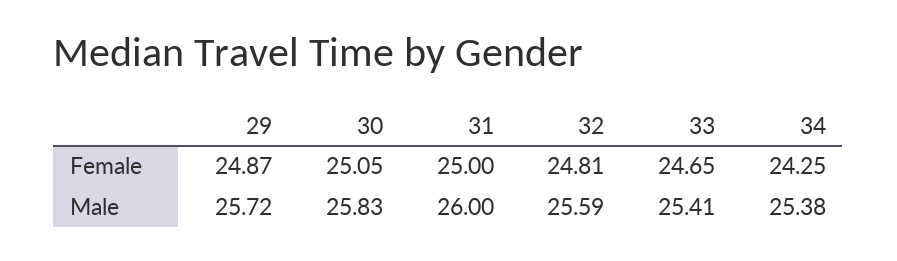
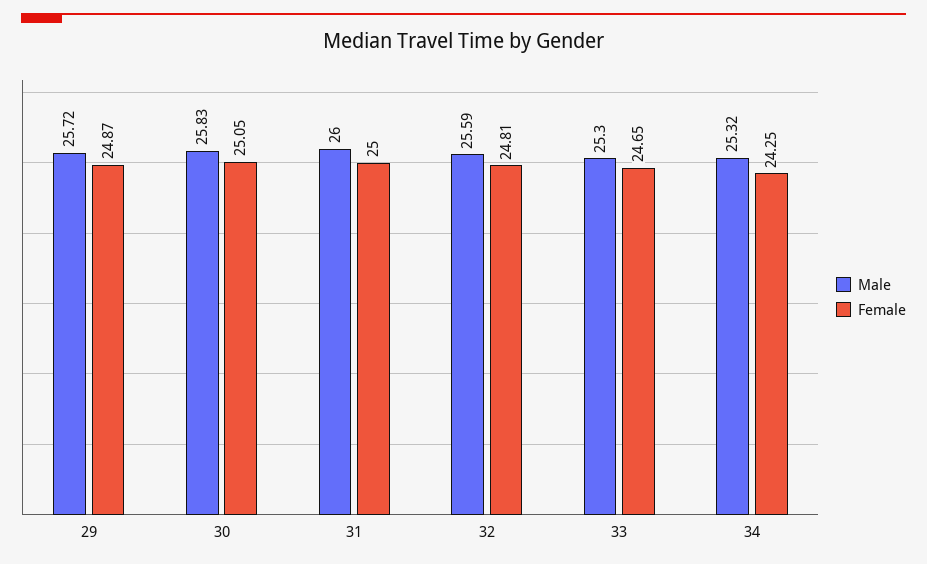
  {
    "Female": {
      "29": 24.87,
      "30": 25.05,
      "31": 25,
      "32": 24.81,
      "33": 24.65,
      "34": 24.25
    },
    "Male": {
      "29": 25.72,
      "30": 25.83,
      "31": 26,
      "32": 25.59,
-     "33": 25.41,
+     "33": 25.3,
-     "34": 25.38
+     "34": 25.32
    }
  }

